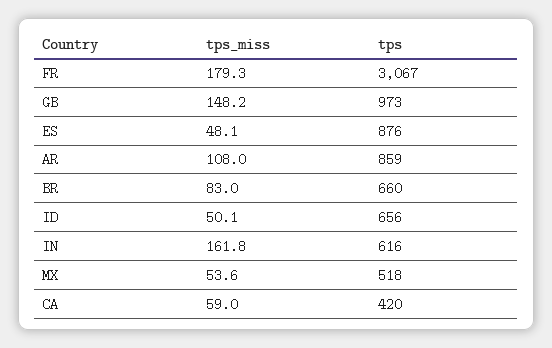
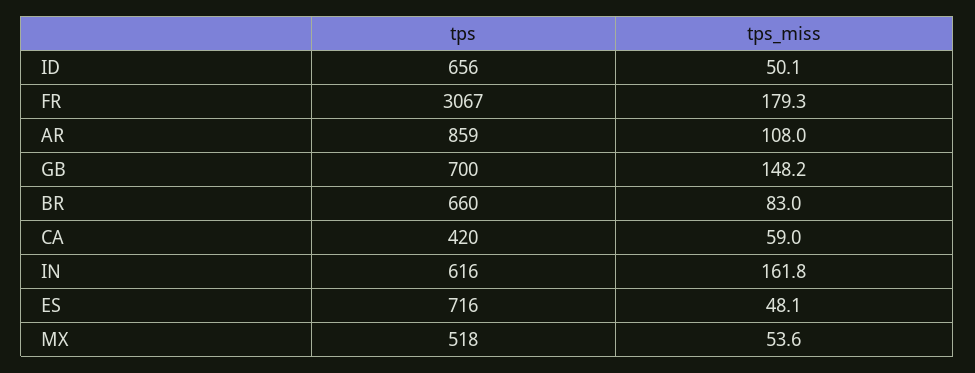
  {
    "tps_miss": {
      "FR": 179.3,
      "GB": 148.2,
      "ES": 48.1,
      "AR": 108,
      "BR": 83,
      "ID": 50.1,
      "IN": 161.8,
      "MX": 53.6,
      "CA": 59
    },
    "tps": {
      "FR": 3067,
-     "GB": 973,
+     "GB": 700,
-     "ES": 876,
+     "ES": 716,
      "AR": 859,
      "BR": 660,
      "ID": 656,
      "IN": 616,
      "MX": 518,
      "CA": 420
    }
  }

